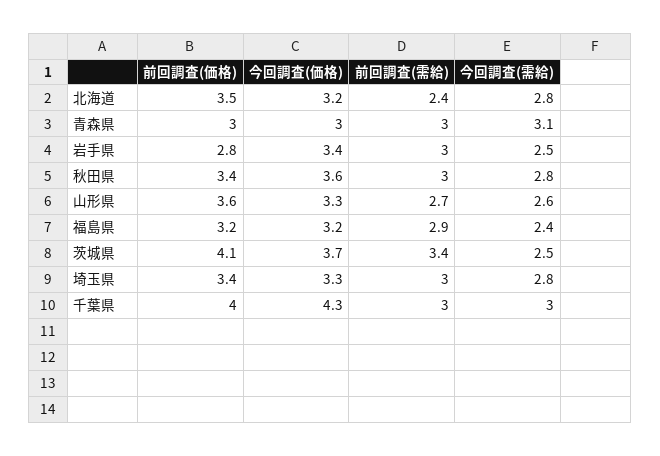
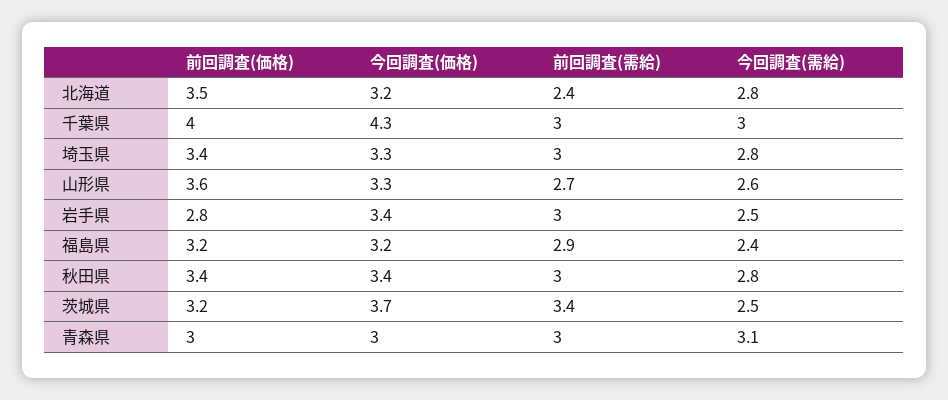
  {
    "前回調査(価格)": {
      "北海道": 3.5,
      "青森県": 3,
      "岩手県": 2.8,
      "秋田県": 3.4,
      "山形県": 3.6,
      "福島県": 3.2,
-     "茨城県": 4.1,
+     "茨城県": 3.2,
      "埼玉県": 3.4,
      "千葉県": 4
    },
    "今回調査(価格)": {
      "北海道": 3.2,
      "青森県": 3,
      "岩手県": 3.4,
-     "秋田県": 3.6,
+     "秋田県": 3.4,
      "山形県": 3.3,
      "福島県": 3.2,
      "茨城県": 3.7,
      "埼玉県": 3.3,
      "千葉県": 4.3
    },
    "前回調査(需給)": {
      "北海道": 2.4,
      "青森県": 3,
      "岩手県": 3,
      "秋田県": 3,
      "山形県": 2.7,
      "福島県": 2.9,
      "茨城県": 3.4,
      "埼玉県": 3,
      "千葉県": 3
    },
    "今回調査(需給)": {
      "北海道": 2.8,
      "青森県": 3.1,
      "岩手県": 2.5,
      "秋田県": 2.8,
      "山形県": 2.6,
      "福島県": 2.4,
      "茨城県": 2.5,
      "埼玉県": 2.8,
      "千葉県": 3
    }
  }

